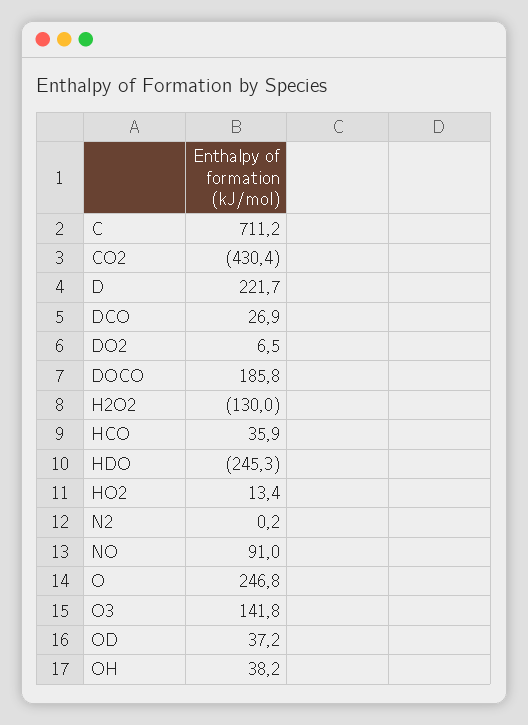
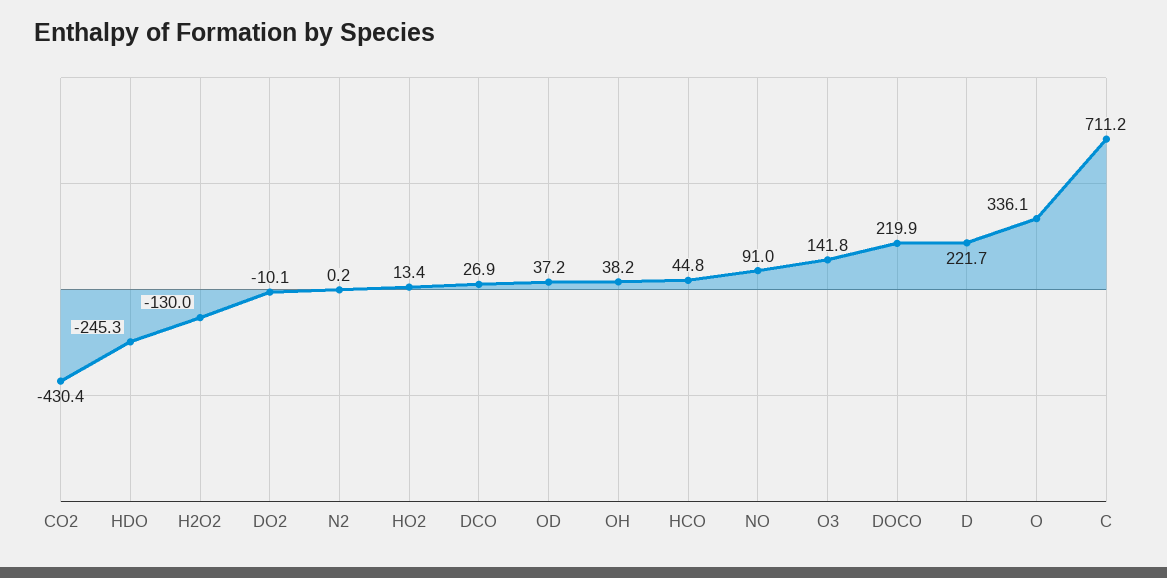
  {
    "C": 711.2,
    "CO2": -430.4,
    "D": 221.7,
    "DCO": 26.9,
-   "DO2": 6.5,
+   "DO2": -10.1,
-   "DOCO": 185.8,
+   "DOCO": 219.9,
    "H2O2": -130,
-   "HCO": 35.9,
+   "HCO": 44.8,
    "HDO": -245.3,
    "HO2": 13.4,
    "N2": 0.2,
    "NO": 91,
-   "O": 246.8,
+   "O": 336.1,
    "O3": 141.8,
    "OD": 37.2,
    "OH": 38.2
  }

